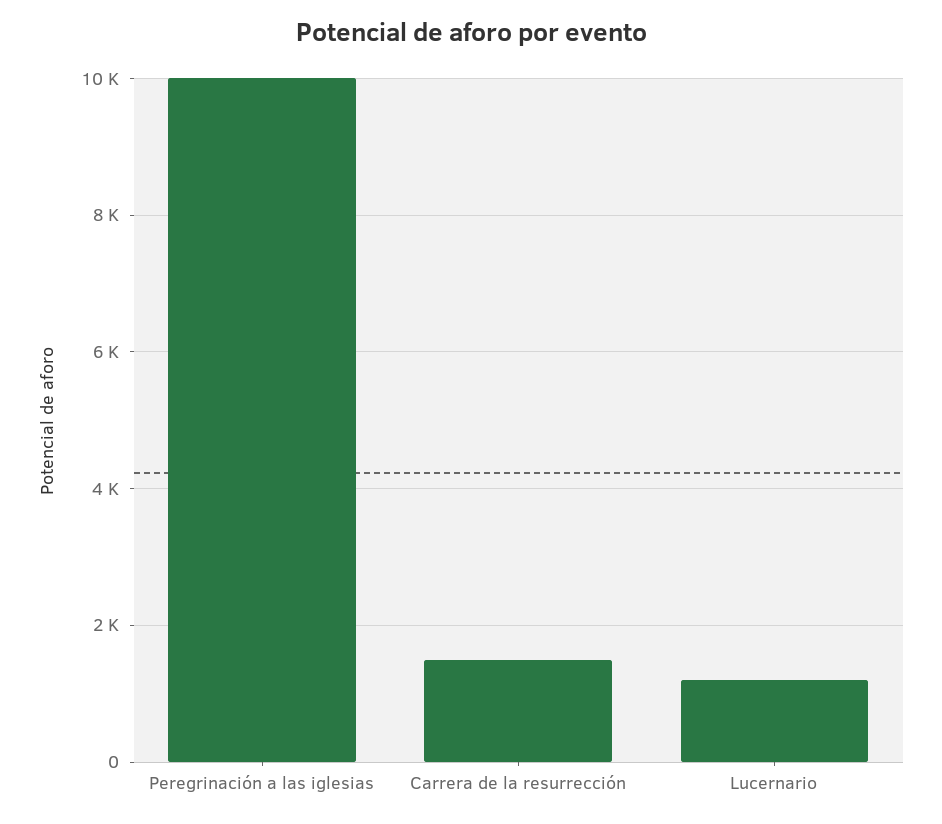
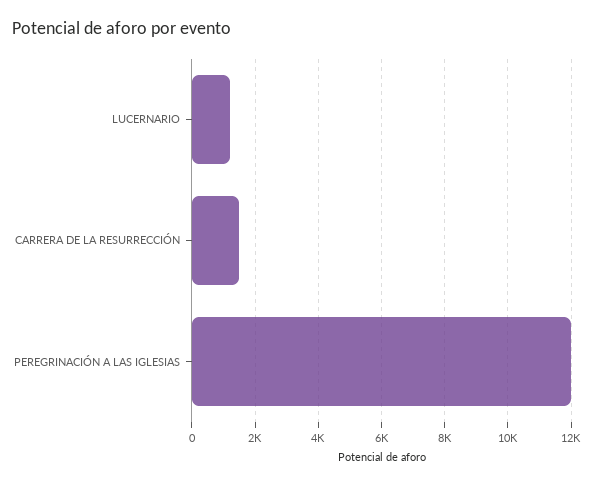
  {
-   "Peregrinación a las iglesias": 10000,
+   "Peregrinación a las iglesias": 12000,
    "Carrera de la resurrección": 1600,
    "Lucernario": 1200
  }

